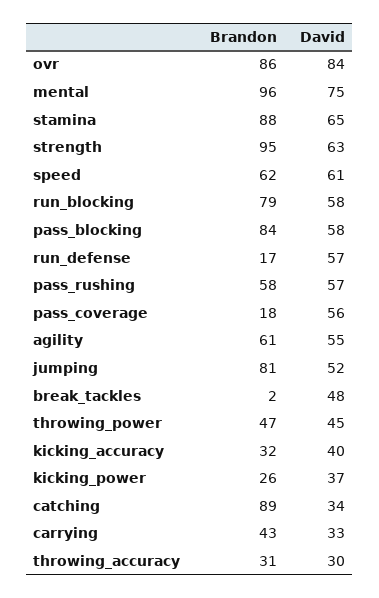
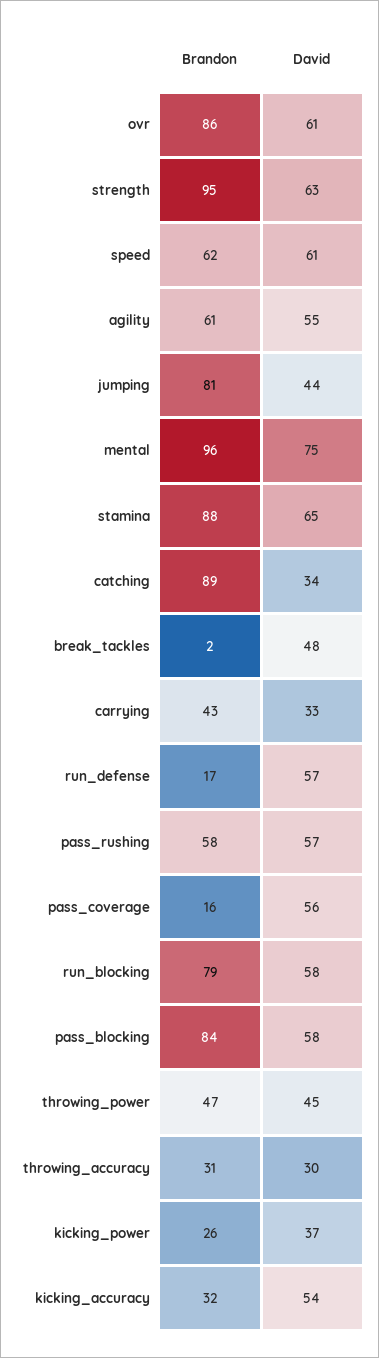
  {
    "Brandon": {
      "ovr": 86,
      "mental": 96,
      "stamina": 88,
      "strength": 95,
      "speed": 62,
      "run_blocking": 79,
      "pass_blocking": 84,
      "run_defense": 17,
      "pass_rushing": 58,
-     "pass_coverage": 18,
+     "pass_coverage": 16,
      "agility": 61,
      "jumping": 81,
      "break_tackles": 2,
      "throwing_power": 47,
      "kicking_accuracy": 32,
      "kicking_power": 26,
      "catching": 89,
      "carrying": 43,
      "throwing_accuracy": 31
    },
    "David": {
-     "ovr": 84,
+     "ovr": 61,
      "mental": 75,
      "stamina": 65,
      "strength": 63,
      "speed": 61,
      "run_blocking": 58,
      "pass_blocking": 58,
      "run_defense": 57,
      "pass_rushing": 57,
      "pass_coverage": 56,
      "agility": 55,
-     "jumping": 52,
+     "jumping": 44,
      "break_tackles": 48,
      "throwing_power": 45,
-     "kicking_accuracy": 40,
+     "kicking_accuracy": 54,
      "kicking_power": 37,
      "catching": 34,
      "carrying": 33,
      "throwing_accuracy": 30
    }
  }

